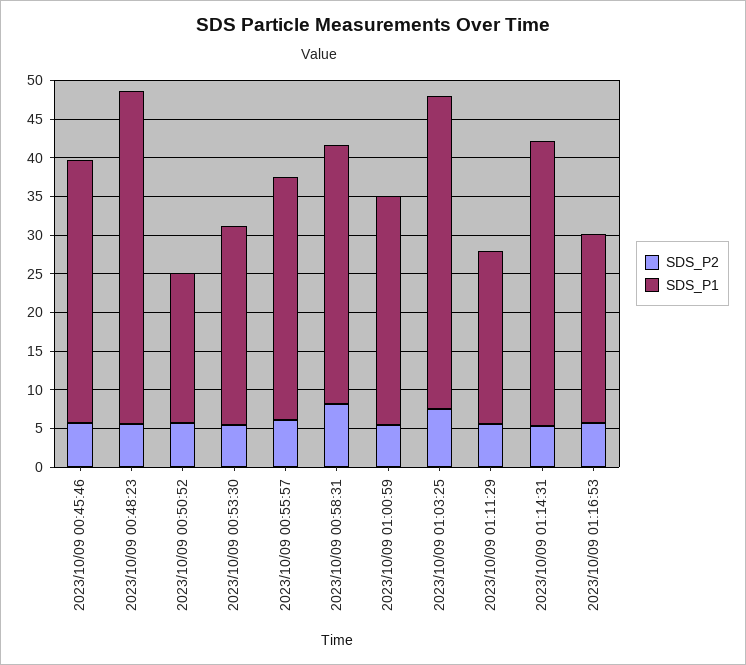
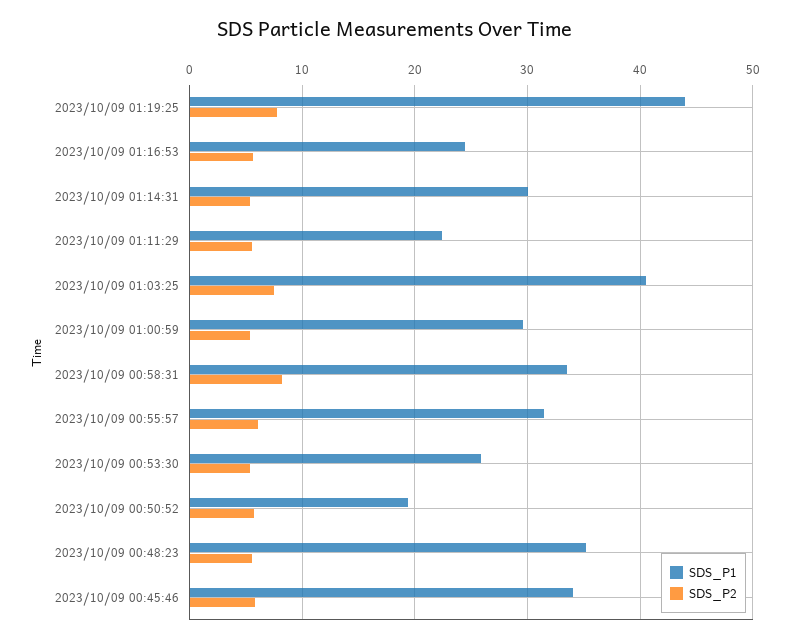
  {
    "SDS_P2": {
      "2023/10/09 00:45:46": 6,
      "2023/10/09 00:48:23": 6,
      "2023/10/09 00:50:52": 6,
      "2023/10/09 00:53:30": 5,
      "2023/10/09 00:55:57": 6,
      "2023/10/09 00:58:31": 8,
      "2023/10/09 01:00:59": 5,
      "2023/10/09 01:03:25": 8,
      "2023/10/09 01:11:29": 6,
      "2023/10/09 01:14:31": 5,
-     "2023/10/09 01:16:53": 6
+     "2023/10/09 01:16:53": 6,
+     "2023/10/09 01:19:25": 8
    },
    "SDS_P1": {
      "2023/10/09 00:45:46": 34,
-     "2023/10/09 00:48:23": 42.5,
+     "2023/10/09 00:48:23": 35,
      "2023/10/09 00:50:52": 19,
      "2023/10/09 00:53:30": 26,
      "2023/10/09 00:55:57": 31,
      "2023/10/09 00:58:31": 34,
      "2023/10/09 01:00:59": 30,
      "2023/10/09 01:03:25": 41,
      "2023/10/09 01:11:29": 22,
-     "2023/10/09 01:14:31": 37.5,
+     "2023/10/09 01:14:31": 30,
-     "2023/10/09 01:16:53": 24
+     "2023/10/09 01:16:53": 24,
+     "2023/10/09 01:19:25": 44
    }
  }

